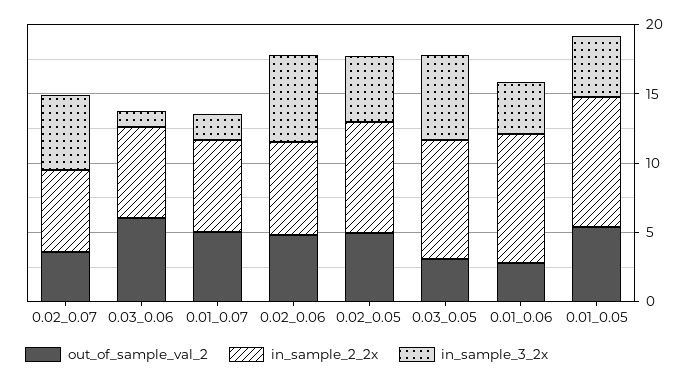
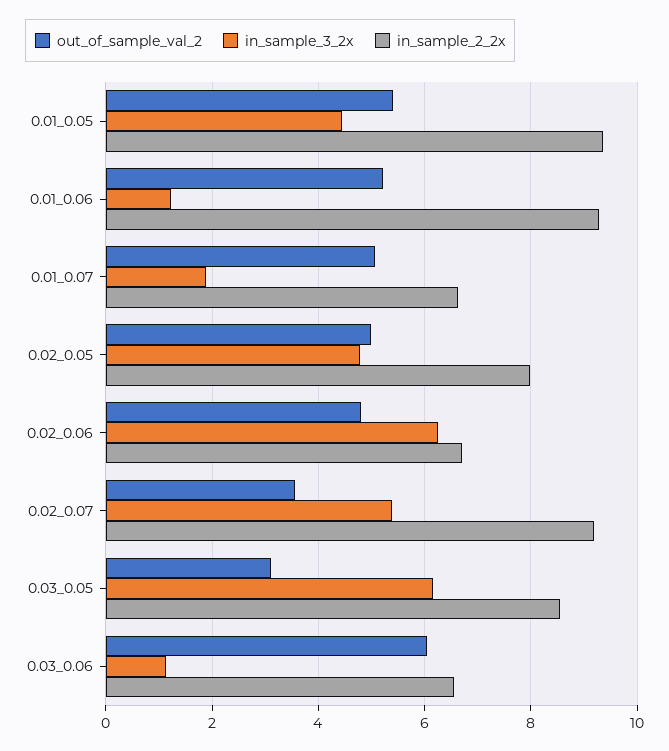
  {
    "out_of_sample_val_2": {
      "0.02_0.07": 3.6,
      "0.03_0.06": 6,
      "0.01_0.07": 5,
      "0.02_0.06": 4.8,
      "0.02_0.05": 5,
      "0.03_0.05": 3.2,
-     "0.01_0.06": 3,
+     "0.01_0.06": 5.2,
      "0.01_0.05": 5.4
    },
    "in_sample_2_2x": {
-     "0.02_0.07": 6,
+     "0.02_0.07": 9.2,
      "0.03_0.06": 6.6,
      "0.01_0.07": 6.6,
      "0.02_0.06": 6.8,
      "0.02_0.05": 8,
      "0.03_0.05": 8.6,
      "0.01_0.06": 9.2,
      "0.01_0.05": 9.4
    },
    "in_sample_3_2x": {
      "0.02_0.07": 5.4,
      "0.03_0.06": 1.2,
      "0.01_0.07": 1.8,
      "0.02_0.06": 6.2,
      "0.02_0.05": 4.8,
      "0.03_0.05": 6.2,
-     "0.01_0.06": 4,
+     "0.01_0.06": 1.2,
      "0.01_0.05": 4.4
    }
  }

